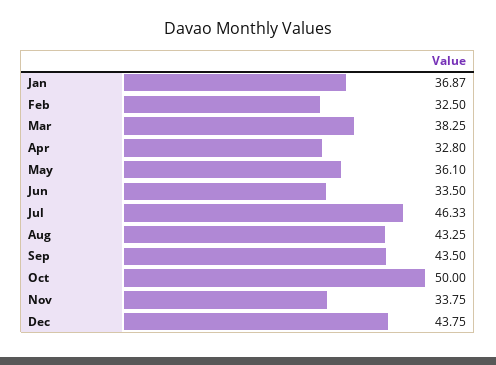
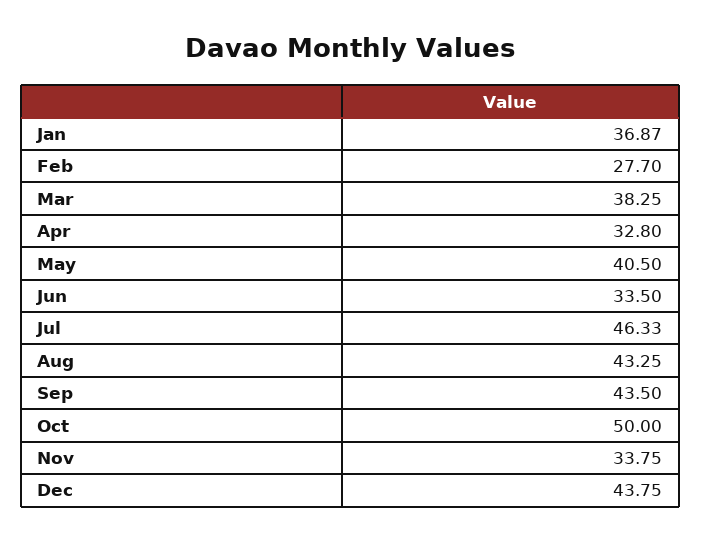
  {
    "Jan": 36.87,
-   "Feb": 32.5,
+   "Feb": 27.7,
    "Mar": 38.25,
    "Apr": 32.8,
-   "May": 36.1,
+   "May": 40.5,
    "Jun": 33.5,
    "Jul": 46.33,
    "Aug": 43.25,
    "Sep": 43.5,
    "Oct": 50,
    "Nov": 33.75,
    "Dec": 43.75
  }

